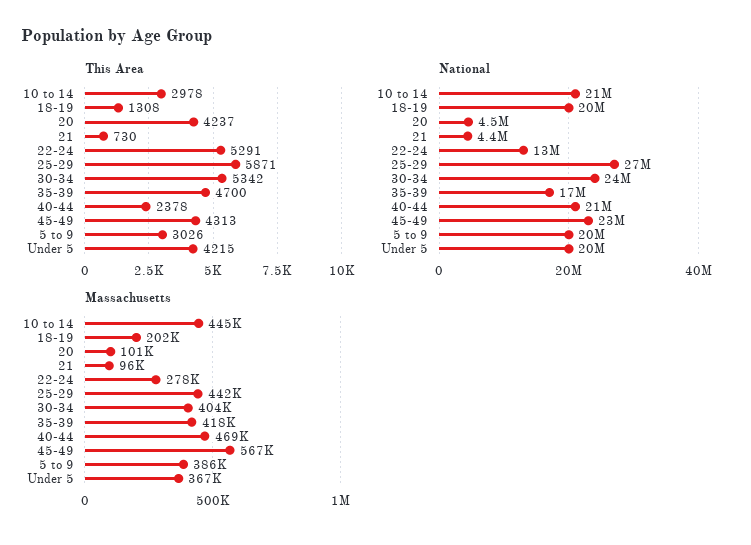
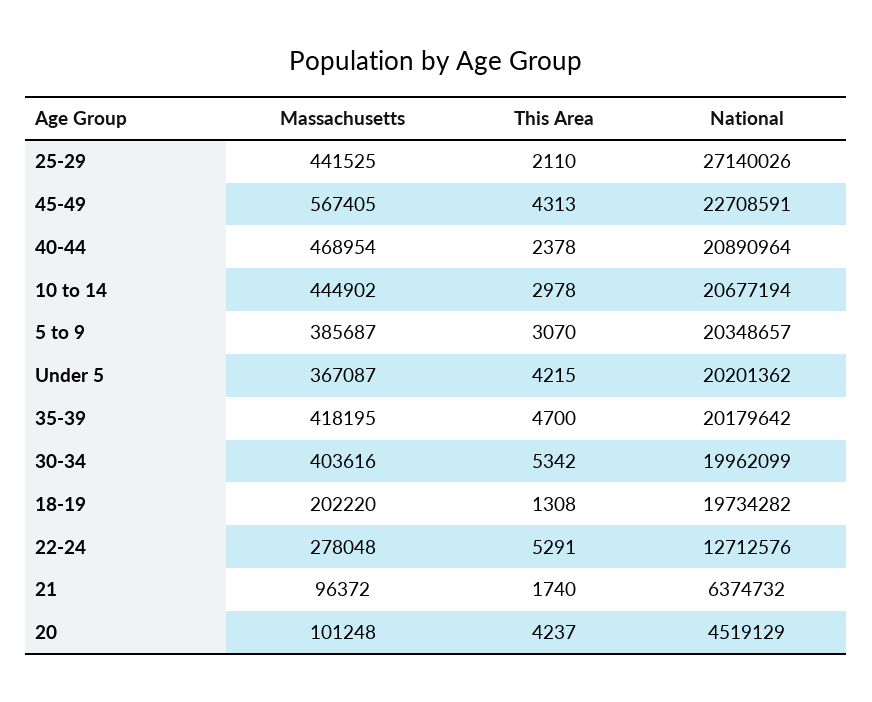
  {
    "This Area": {
      "10 to 14": 2978,
      "18-19": 1308,
      "20": 4237,
-     "21": 730,
+     "21": 1740,
      "22-24": 5291,
-     "25-29": 5871,
+     "25-29": 2110,
      "30-34": 5342,
      "35-39": 4700,
      "40-44": 2378,
      "45-49": 4313,
-     "5 to 9": 3026,
+     "5 to 9": 3070,
      "Under 5": 4215
    },
    "National": {
      "10 to 14": 20677194,
      "18-19": 19734282,
      "20": 4519129,
-     "21": 4400000,
+     "21": 6374732,
      "22-24": 12712576,
      "25-29": 27140026,
-     "30-34": 24000000,
+     "30-34": 19962099,
-     "35-39": 17000000,
+     "35-39": 20179642,
      "40-44": 20890964,
      "45-49": 22708591,
      "5 to 9": 20348657,
      "Under 5": 20201362
    },
    "Massachusetts": {
      "10 to 14": 444902,
      "18-19": 202220,
      "20": 101248,
      "21": 96372,
      "22-24": 278048,
      "25-29": 441525,
      "30-34": 403616,
      "35-39": 418195,
      "40-44": 468954,
      "45-49": 567405,
      "5 to 9": 385687,
      "Under 5": 367087
    }
  }

